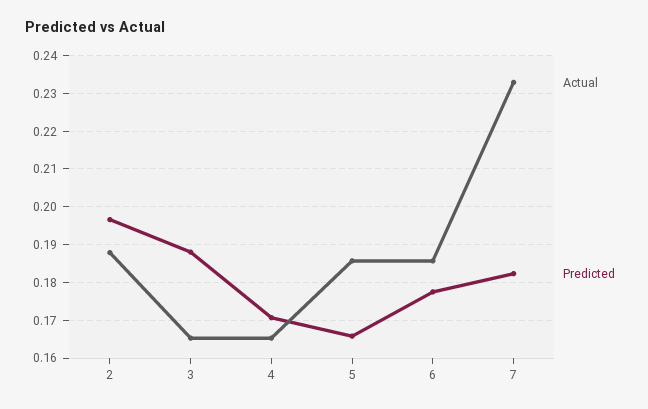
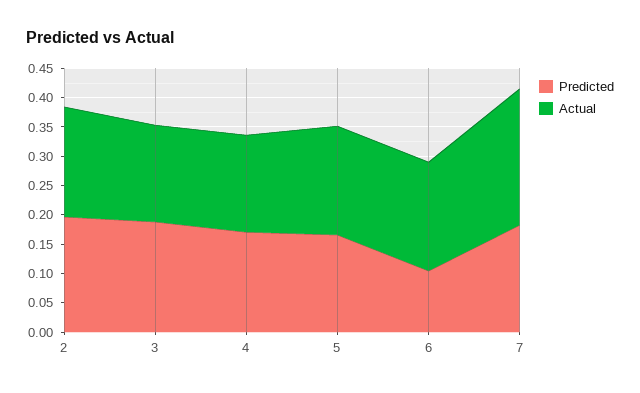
  {
    "Actual": {
      "2": 0.188,
      "3": 0.166,
      "4": 0.166,
      "5": 0.186,
      "6": 0.186,
      "7": 0.232
    },
    "Predicted": {
      "2": 0.196,
      "3": 0.188,
      "4": 0.17,
      "5": 0.166,
-     "6": 0.178,
+     "6": 0.1,
      "7": 0.182
    }
  }

